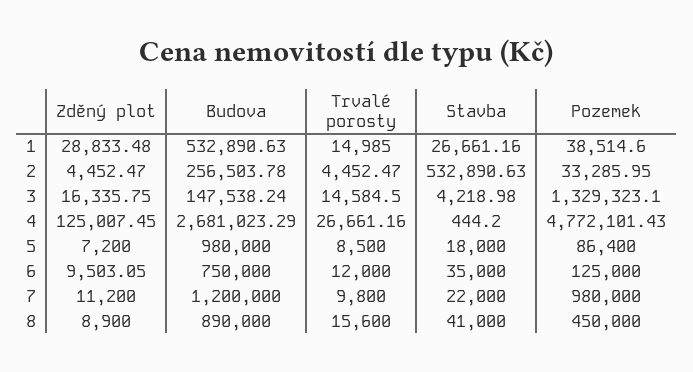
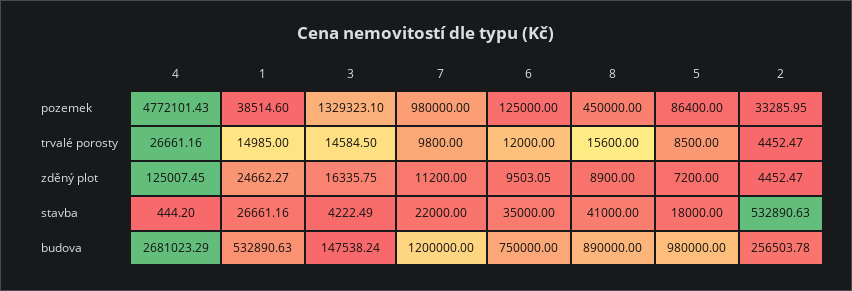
  {
    "Zděný plot": {
-     "1": 28833.48,
+     "1": 24662.27,
      "2": 4452.47,
      "3": 16335.75,
      "4": 125007.45,
      "5": 7200,
      "6": 9503.05,
      "7": 11200,
      "8": 8900
    },
    "Budova": {
      "1": 532890.63,
      "2": 256503.78,
      "3": 147538.24,
      "4": 2681023.29,
      "5": 980000,
      "6": 750000,
      "7": 1200000,
      "8": 890000
    },
    "Trvalé porosty": {
      "1": 14985,
      "2": 4452.47,
      "3": 14584.5,
      "4": 26661.16,
      "5": 8500,
      "6": 12000,
      "7": 9800,
      "8": 15600
    },
    "Stavba": {
      "1": 26661.16,
      "2": 532890.63,
-     "3": 4218.98,
+     "3": 4222.49,
      "4": 444.2,
      "5": 18000,
      "6": 35000,
      "7": 22000,
      "8": 41000
    },
    "Pozemek": {
      "1": 38514.6,
      "2": 33285.95,
      "3": 1329323.1,
      "4": 4772101.43,
      "5": 86400,
      "6": 125000,
      "7": 980000,
      "8": 450000
    }
  }

